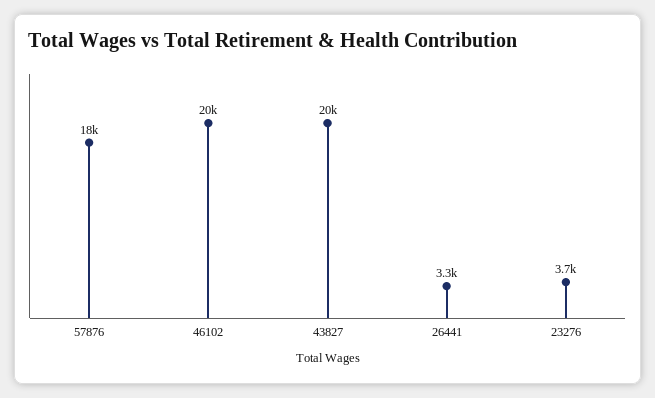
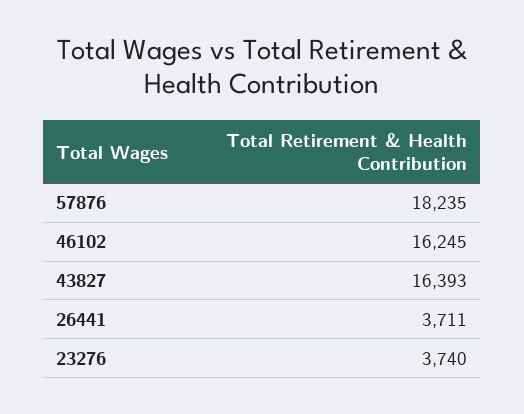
  {
    "57876": 18235,
-   "46102": 20000,
+   "46102": 16245,
-   "43827": 20000,
+   "43827": 16393,
-   "26441": 3300,
+   "26441": 3711,
    "23276": 3740
  }

